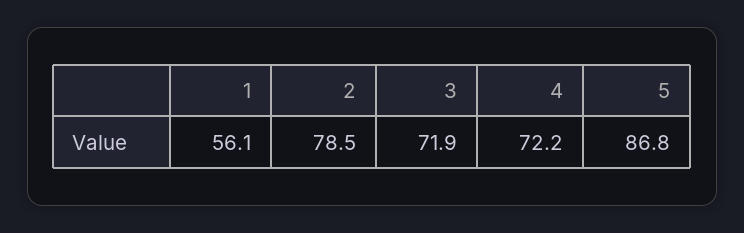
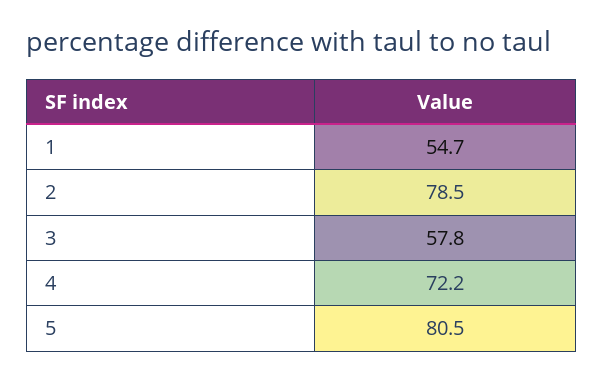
  {
-   "1": 56.1,
+   "1": 54.7,
    "2": 78.5,
-   "3": 71.9,
+   "3": 57.8,
    "4": 72.2,
-   "5": 86.8
+   "5": 80.5
  }

